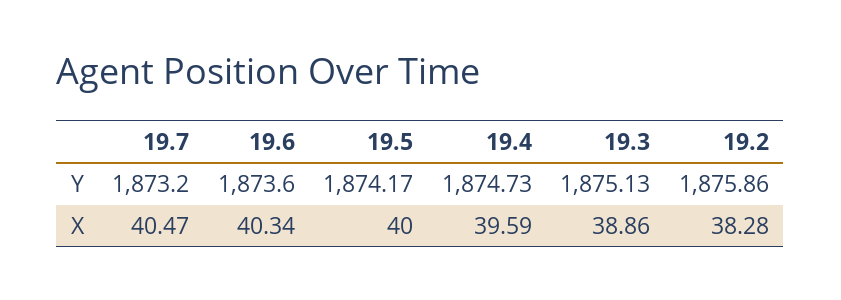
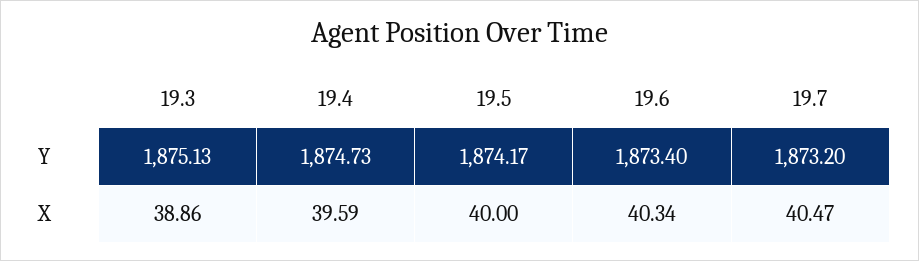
  {
    "19.7": {
      "Y": 1873.2,
      "X": 40.47
    },
    "19.6": {
-     "Y": 1873.6,
+     "Y": 1873.4,
      "X": 40.34
    },
    "19.5": {
      "Y": 1874.17,
      "X": 40
    },
    "19.4": {
      "Y": 1874.73,
      "X": 39.59
    },
    "19.3": {
      "Y": 1875.13,
      "X": 38.86
-   },
+   }
-   "19.2": {
-     "Y": 1875.86,
-     "X": 38.28
-   }
  }

